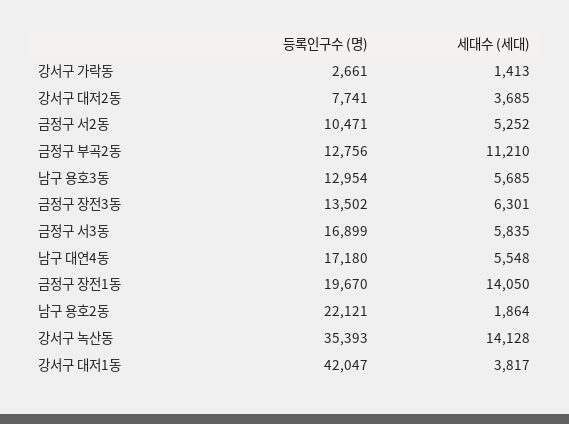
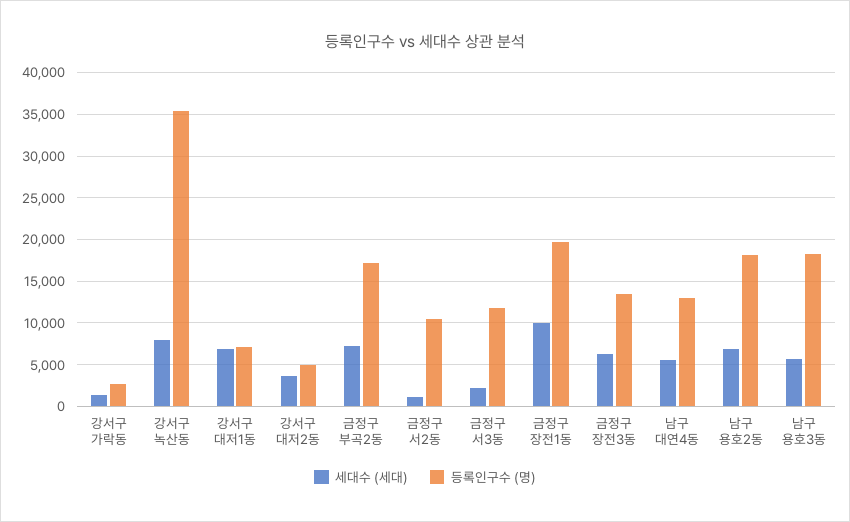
  {
    "등록인구수 (명)": {
      "강서구 가락동": 2661,
-     "강서구 대저2동": 7741,
+     "강서구 대저2동": 5000,
      "금정구 서2동": 10471,
-     "금정구 부곡2동": 12756,
+     "금정구 부곡2동": 17000,
-     "남구 용호3동": 12954,
+     "남구 용호3동": 18000,
      "금정구 장전3동": 13502,
-     "금정구 서3동": 16899,
+     "금정구 서3동": 12000,
-     "남구 대연4동": 17180,
+     "남구 대연4동": 13000,
      "금정구 장전1동": 19670,
-     "남구 용호2동": 22121,
+     "남구 용호2동": 18000,
      "강서구 녹산동": 35393,
-     "강서구 대저1동": 42047
+     "강서구 대저1동": 7000
    },
    "세대수 (세대)": {
      "강서구 가락동": 1413,
      "강서구 대저2동": 3685,
-     "금정구 서2동": 5252,
+     "금정구 서2동": 1000,
-     "금정구 부곡2동": 11210,
+     "금정구 부곡2동": 7000,
      "남구 용호3동": 5685,
      "금정구 장전3동": 6301,
-     "금정구 서3동": 5835,
+     "금정구 서3동": 2000,
      "남구 대연4동": 5548,
-     "금정구 장전1동": 14050,
+     "금정구 장전1동": 10000,
-     "남구 용호2동": 1864,
+     "남구 용호2동": 7000,
-     "강서구 녹산동": 14128,
+     "강서구 녹산동": 8000,
-     "강서구 대저1동": 3817
+     "강서구 대저1동": 7000
    }
  }

